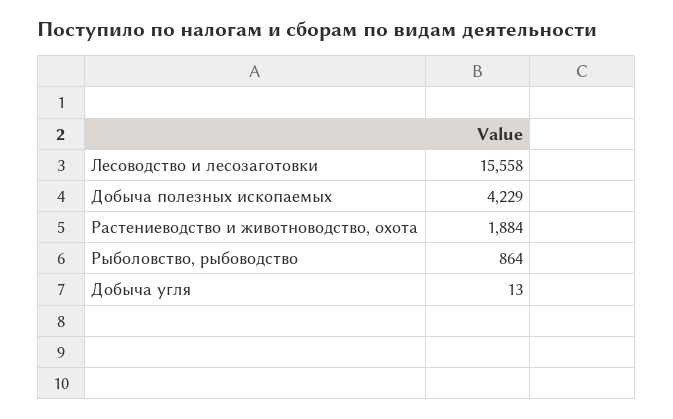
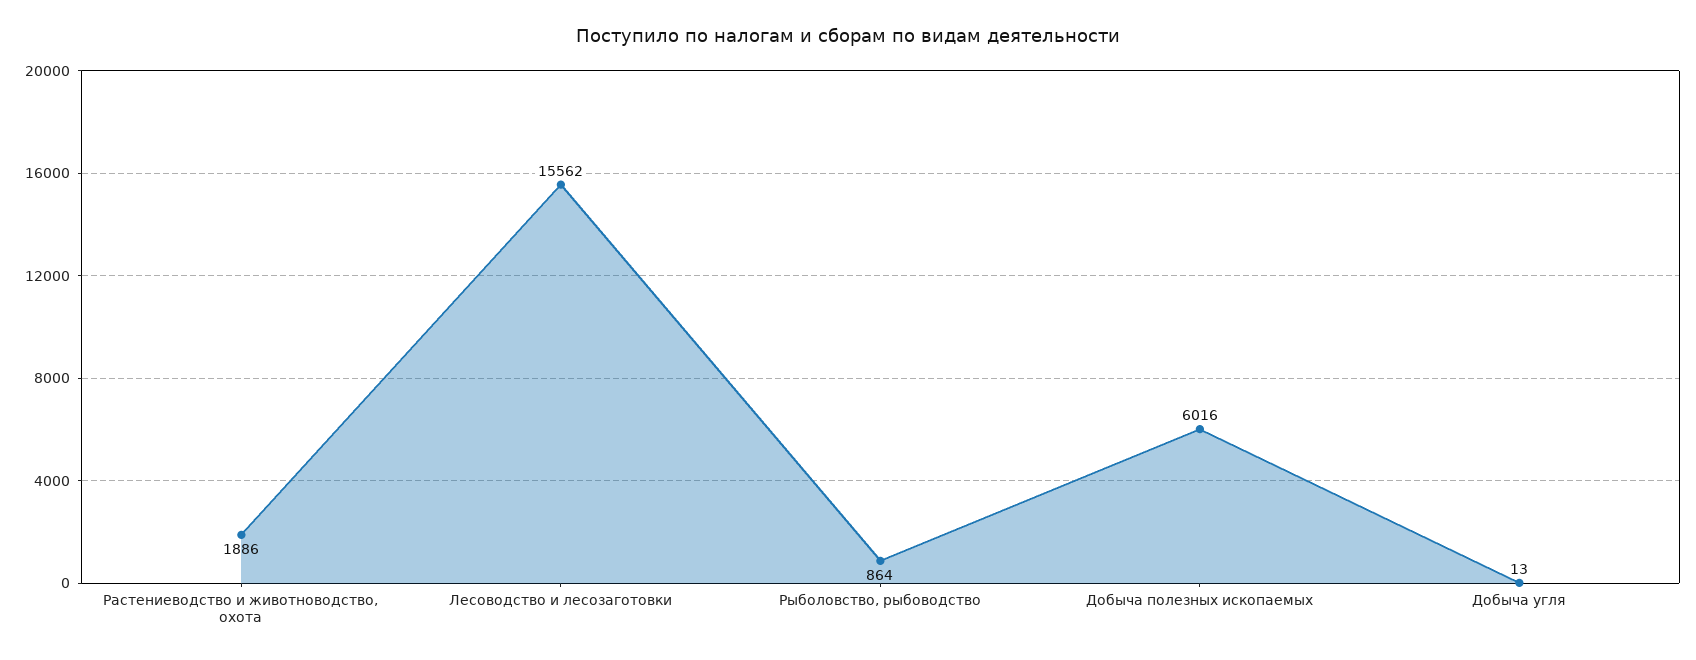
  {
-   "Лесоводство и лесозаготовки": 15558,
+   "Лесоводство и лесозаготовки": 15562,
-   "Добыча полезных ископаемых": 4229,
+   "Добыча полезных ископаемых": 6016,
-   "Растениеводство и животноводство, охота": 1884,
+   "Растениеводство и животноводство, охота": 1886,
    "Рыболовство, рыбоводство": 864,
    "Добыча угля": 13
  }

